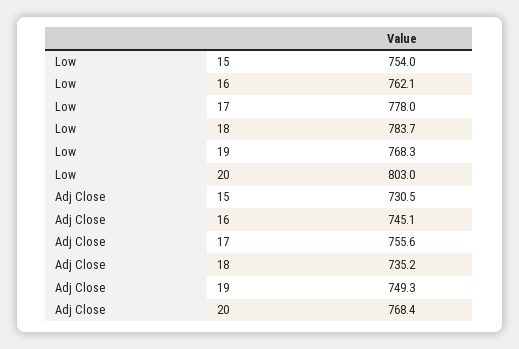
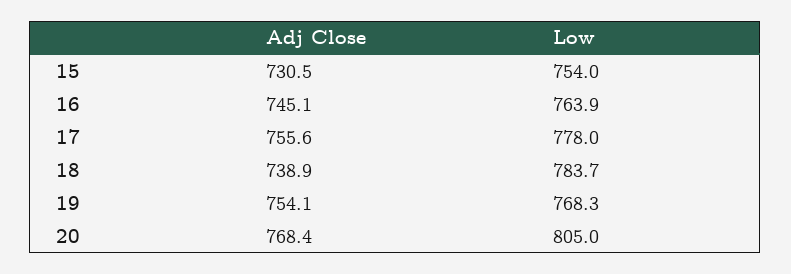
  {
    "Low": {
      "15": 754,
-     "16": 762.1,
+     "16": 763.9,
      "17": 778,
      "18": 783.7,
      "19": 768.3,
-     "20": 803
+     "20": 805
    },
    "Adj Close": {
      "15": 730.5,
      "16": 745.1,
      "17": 755.6,
-     "18": 735.2,
+     "18": 738.9,
-     "19": 749.3,
+     "19": 754.1,
      "20": 768.4
    }
  }

